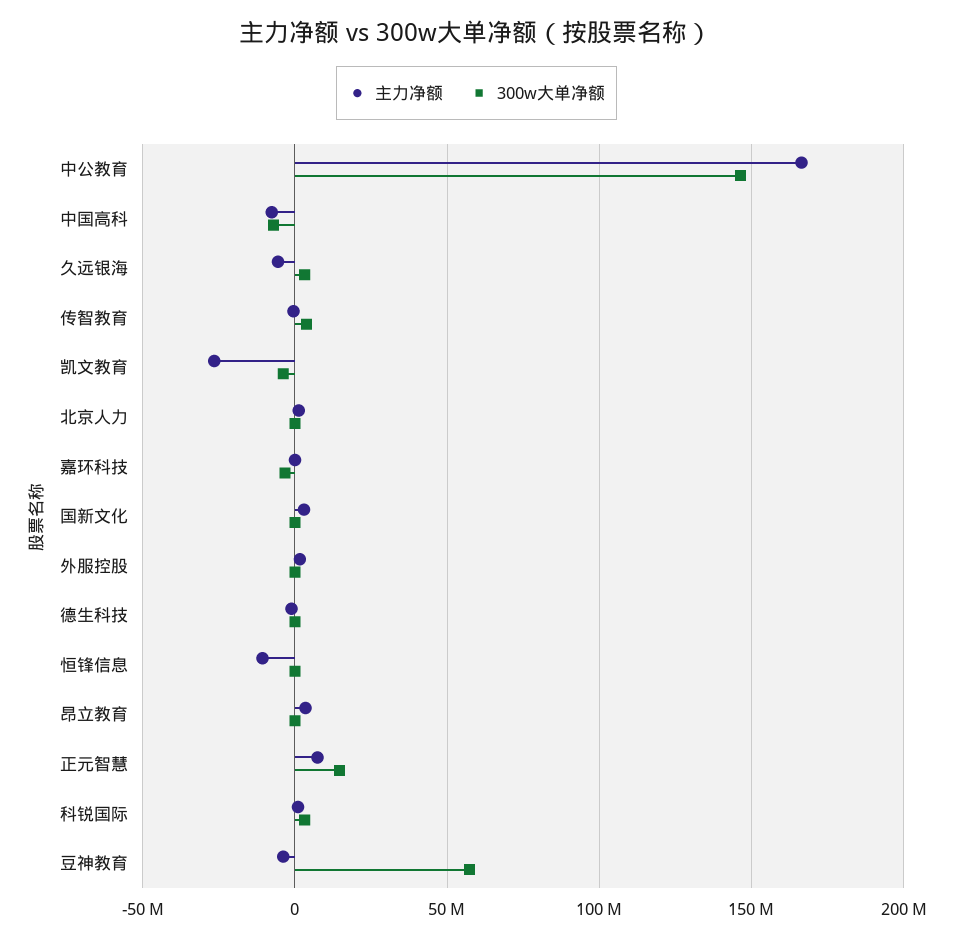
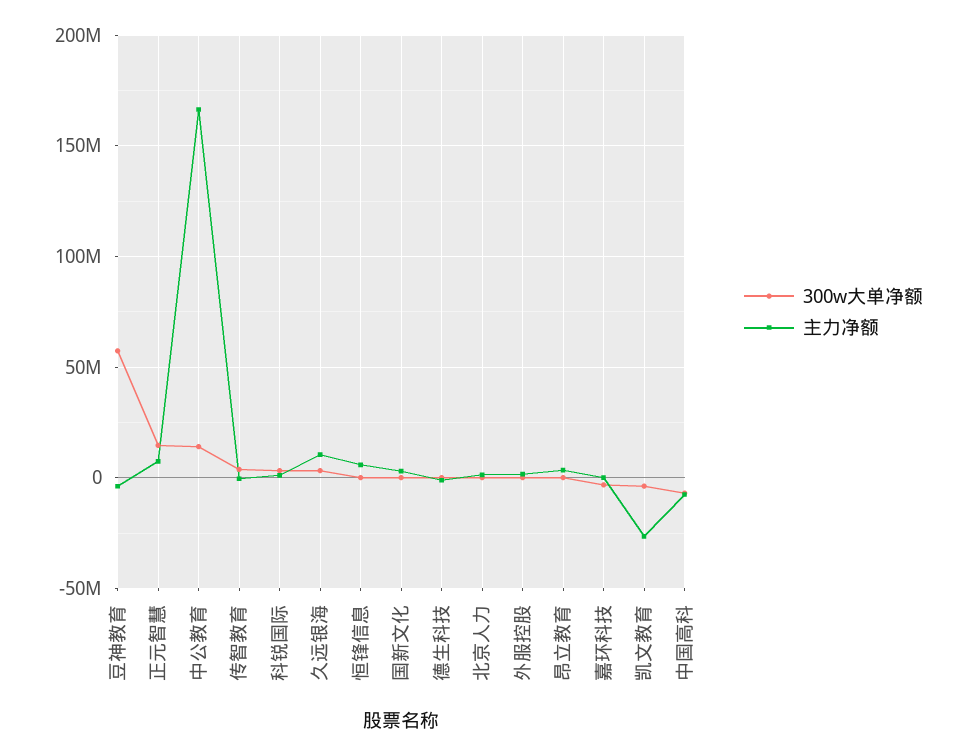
  {
    "主力净额": {
      "中公教育": 165000000,
      "中国高科": -10000000,
-     "久远银海": -5000000,
+     "久远银海": 10000000,
      "传智教育": 0,
      "凯文教育": -25000000,
      "北京人力": 0,
      "嘉环科技": 0,
      "国新文化": 5000000,
      "外服控股": 0,
      "德生科技": 0,
-     "恒锋信息": -10000000,
+     "恒锋信息": 5000000,
      "昂立教育": 5000000,
      "正元智慧": 5000000,
      "科锐国际": 0,
      "豆神教育": -5000000
    },
    "300w大单净额": {
-     "中公教育": 145000000,
+     "中公教育": 15000000,
      "中国高科": -5000000,
      "久远银海": 5000000,
      "传智教育": 5000000,
      "凯文教育": -5000000,
      "北京人力": 0,
      "嘉环科技": -5000000,
      "国新文化": 0,
      "外服控股": 0,
      "德生科技": 0,
      "恒锋信息": 0,
      "昂立教育": 0,
      "正元智慧": 15000000,
      "科锐国际": 5000000,
      "豆神教育": 55000000
    }
  }

